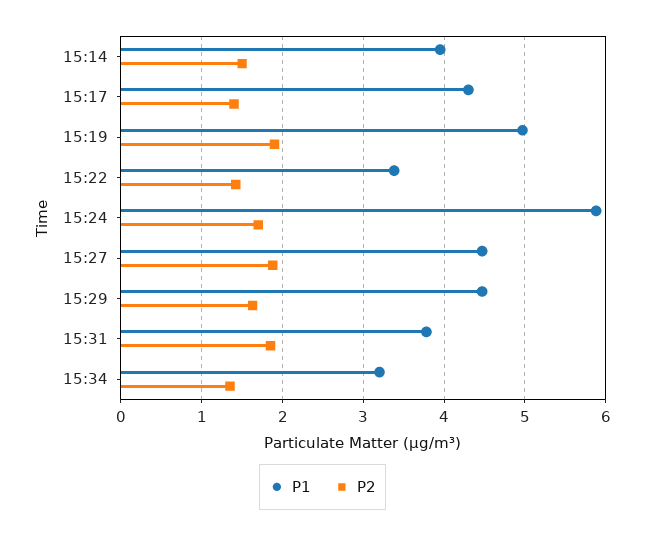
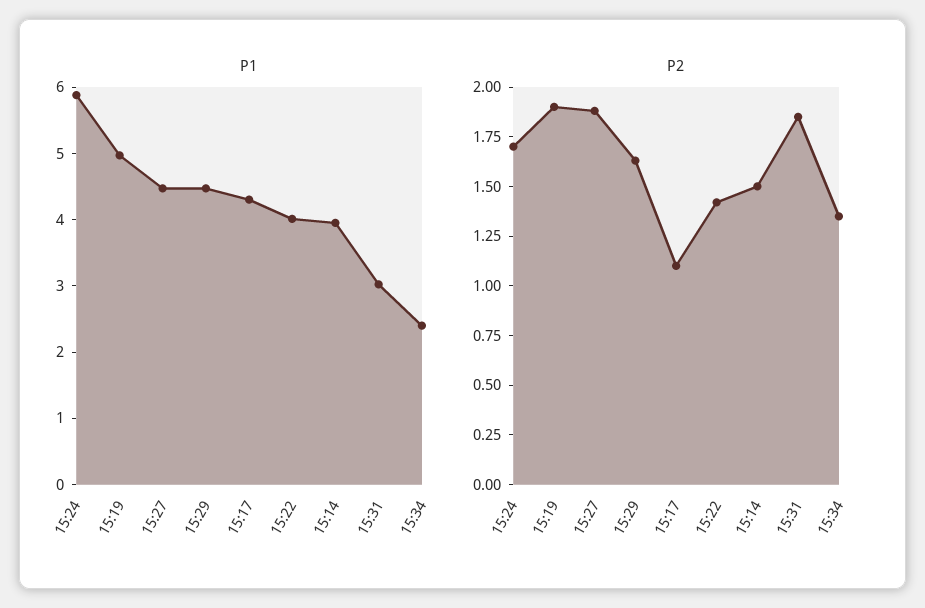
  {
    "P1": {
      "15:14": 4,
      "15:17": 4.3,
      "15:19": 5,
-     "15:22": 3.4,
+     "15:22": 4,
      "15:24": 5.9,
      "15:27": 4.5,
      "15:29": 4.5,
-     "15:31": 3.8,
+     "15:31": 3,
-     "15:34": 3.2
+     "15:34": 2.4
    },
    "P2": {
      "15:14": 1.5,
-     "15:17": 1.4,
+     "15:17": 1.1,
      "15:19": 1.9,
      "15:22": 1.4,
      "15:24": 1.7,
      "15:27": 1.9,
      "15:29": 1.65,
      "15:31": 1.85,
      "15:34": 1.35
    }
  }

